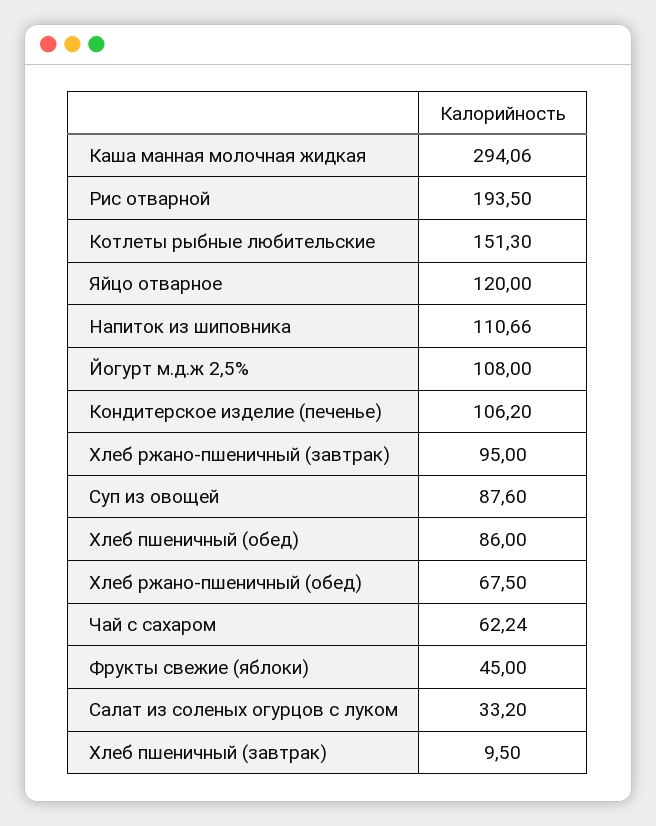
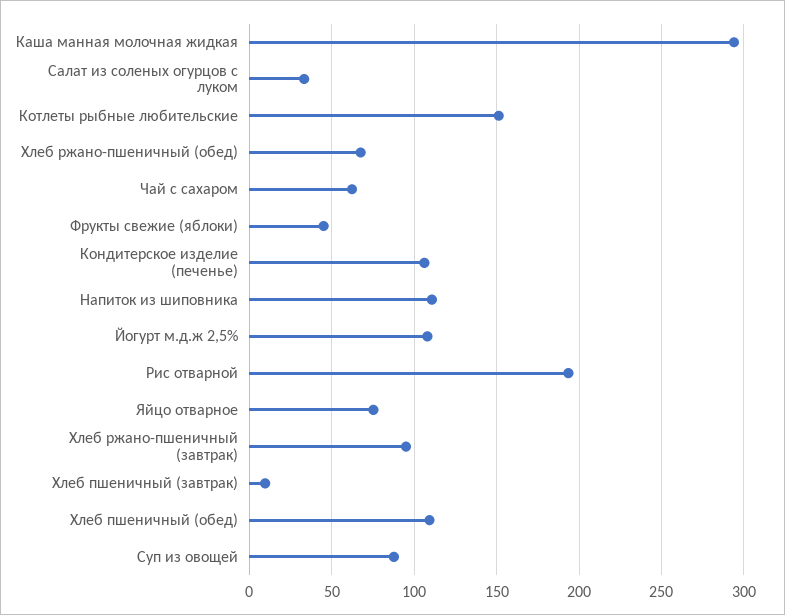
  {
    "Каша манная молочная жидкая": 294.06,
    "Рис отварной": 193.5,
    "Котлеты рыбные любительские": 151.3,
-   "Яйцо отварное": 120,
+   "Яйцо отварное": 75,
    "Напиток из шиповника": 110.66,
    "Йогурт м.д.ж 2,5%": 108,
    "Кондитерское изделие (печенье)": 106.2,
    "Хлеб ржано-пшеничный (завтрак)": 95,
    "Суп из овощей": 87.6,
-   "Хлеб пшеничный (обед)": 86,
+   "Хлеб пшеничный (обед)": 110,
    "Хлеб ржано-пшеничный (обед)": 67.5,
    "Чай с сахаром": 62.24,
    "Фрукты свежие (яблоки)": 45,
    "Салат из соленых огурцов с луком": 33.2,
    "Хлеб пшеничный (завтрак)": 9.5
  }

